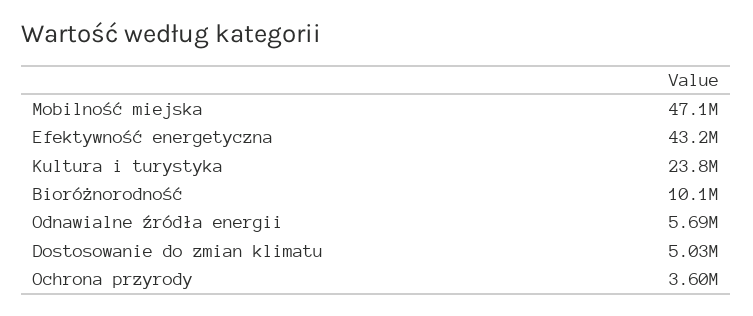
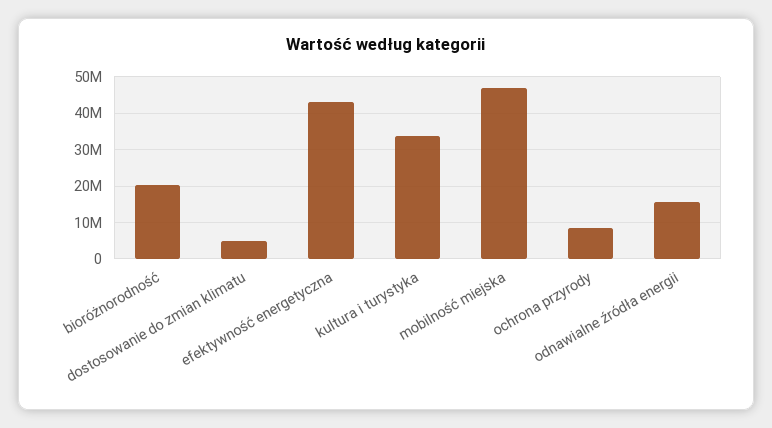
  {
    "Mobilność miejska": 47100000,
    "Efektywność energetyczna": 43200000,
-   "Kultura i turystyka": 23800000,
+   "Kultura i turystyka": 34000000,
-   "Bioróżnorodność": 10100000,
+   "Bioróżnorodność": 20000000,
-   "Odnawialne źródła energii": 5690000,
+   "Odnawialne źródła energii": 16000000,
    "Dostosowanie do zmian klimatu": 5030000,
-   "Ochrona przyrody": 3600000
+   "Ochrona przyrody": 8000000
  }

